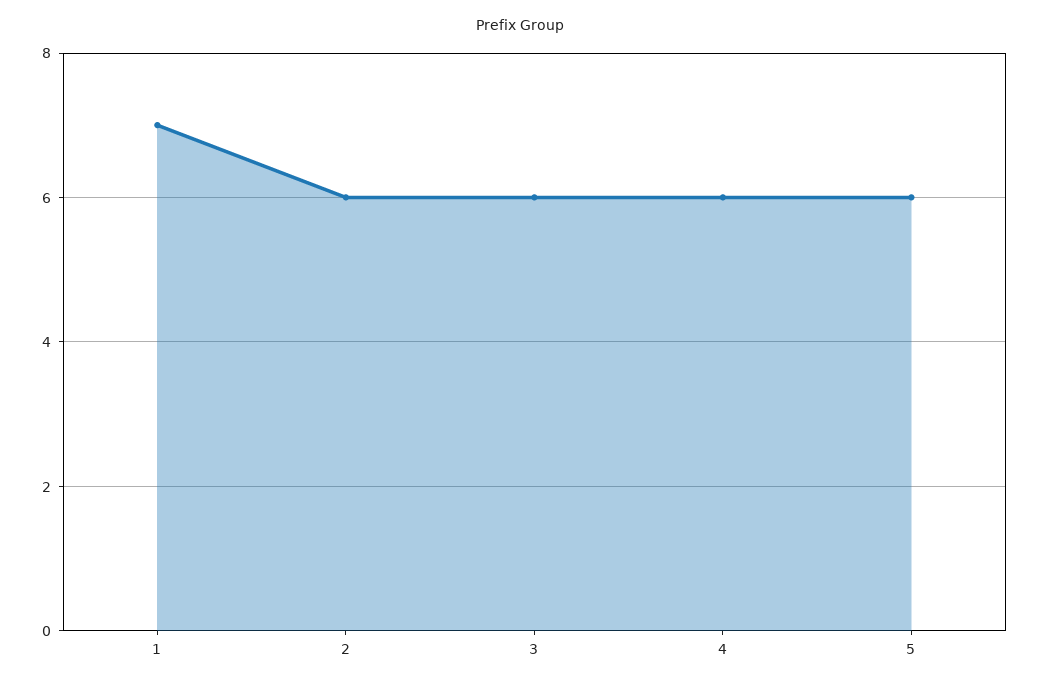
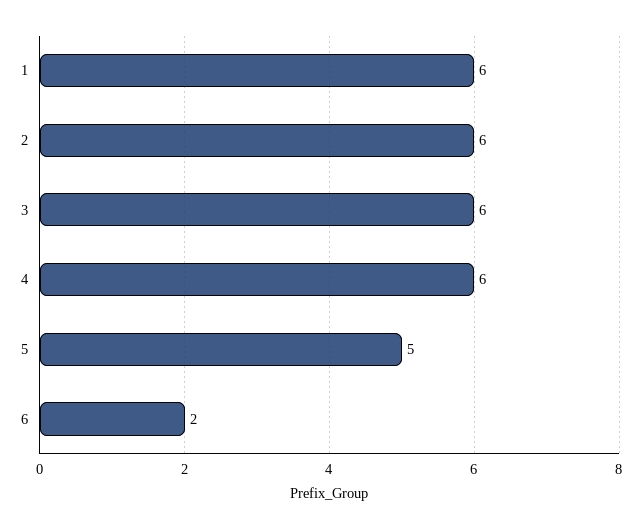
  {
-   "1": 7,
+   "1": 6,
    "2": 6,
    "3": 6,
    "4": 6,
-   "5": 6
+   "5": 5,
+   "6": 2
  }

